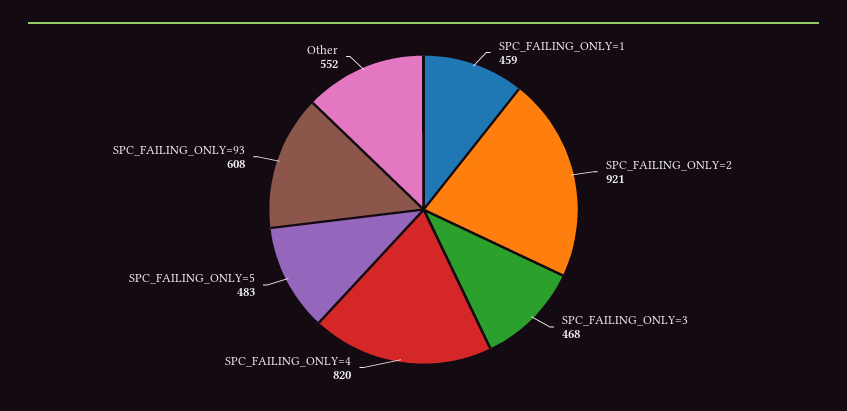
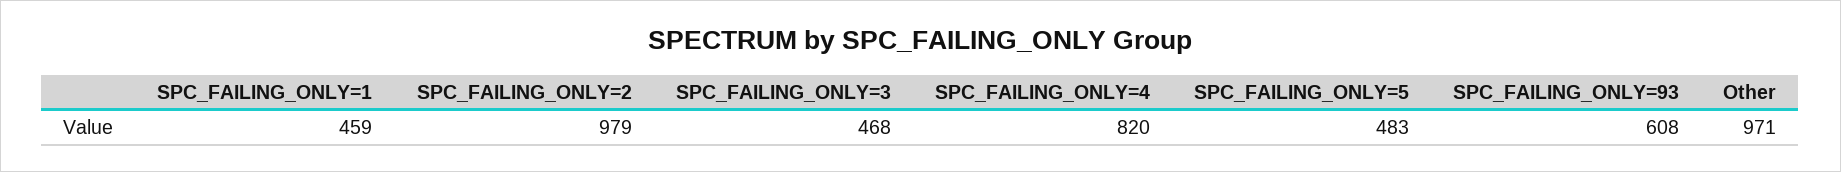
  {
    "SPC_FAILING_ONLY=1": 459,
-   "SPC_FAILING_ONLY=2": 921,
+   "SPC_FAILING_ONLY=2": 979,
    "SPC_FAILING_ONLY=3": 468,
    "SPC_FAILING_ONLY=4": 820,
    "SPC_FAILING_ONLY=5": 483,
    "SPC_FAILING_ONLY=93": 608,
-   "Other": 552
+   "Other": 971
  }

